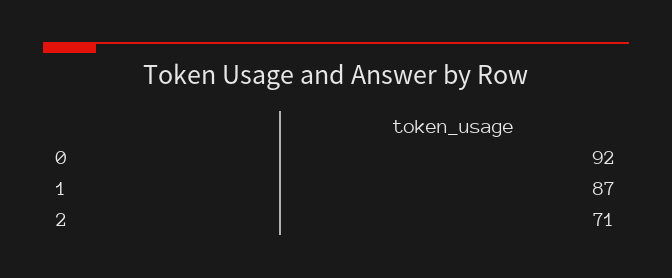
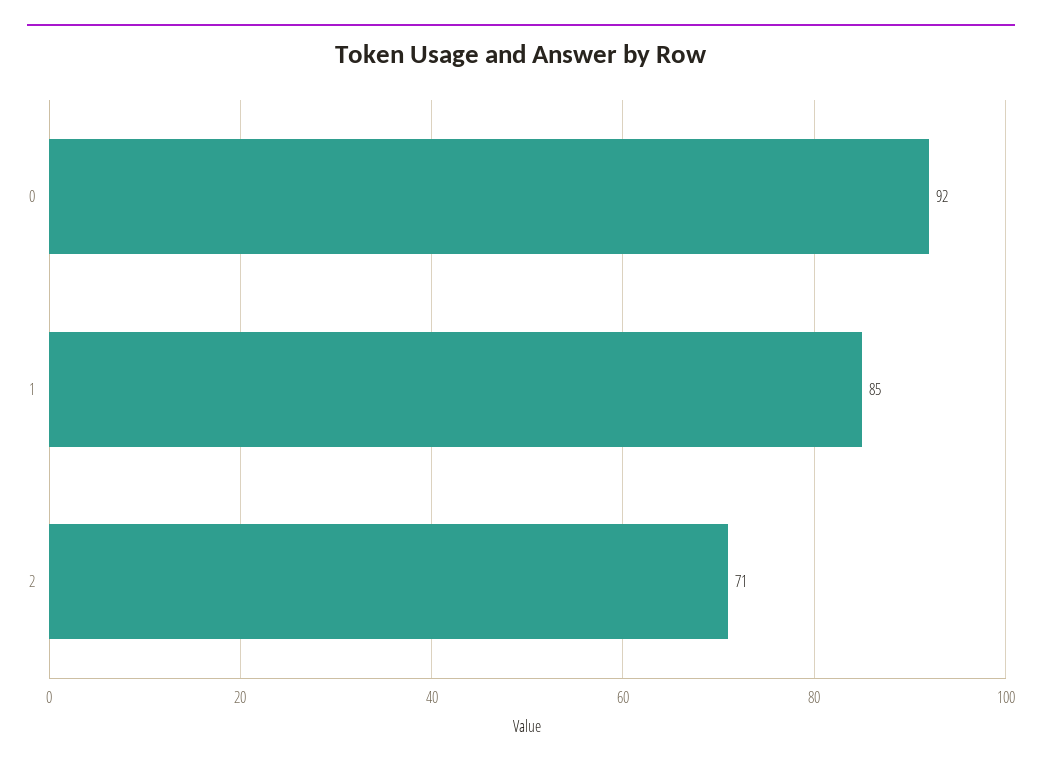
  {
    "0": 92,
-   "1": 87,
+   "1": 85,
    "2": 71
  }

